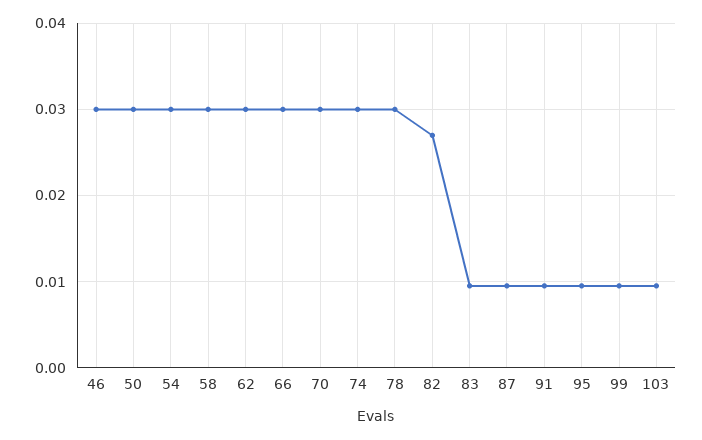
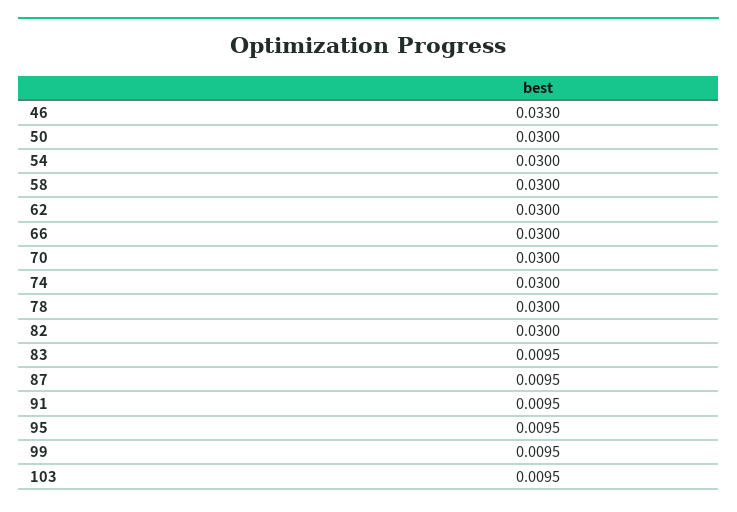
  {
-   "46": 0.03,
+   "46": 0.033,
    "50": 0.03,
    "54": 0.03,
    "58": 0.03,
    "62": 0.03,
    "66": 0.03,
    "70": 0.03,
    "74": 0.03,
    "78": 0.03,
-   "82": 0.027,
+   "82": 0.03,
    "83": 0.0095,
    "87": 0.0095,
    "91": 0.0095,
    "95": 0.0095,
    "99": 0.0095,
    "103": 0.0095
  }

